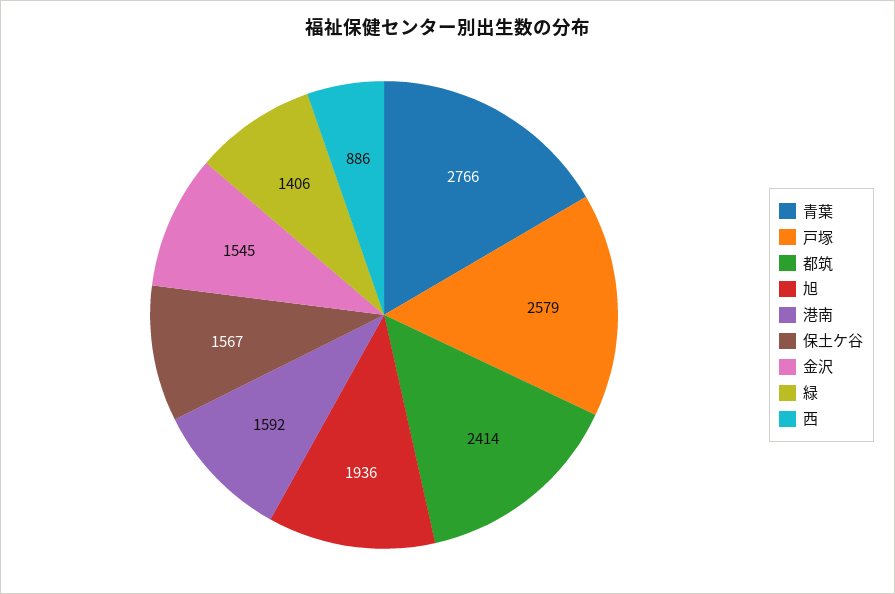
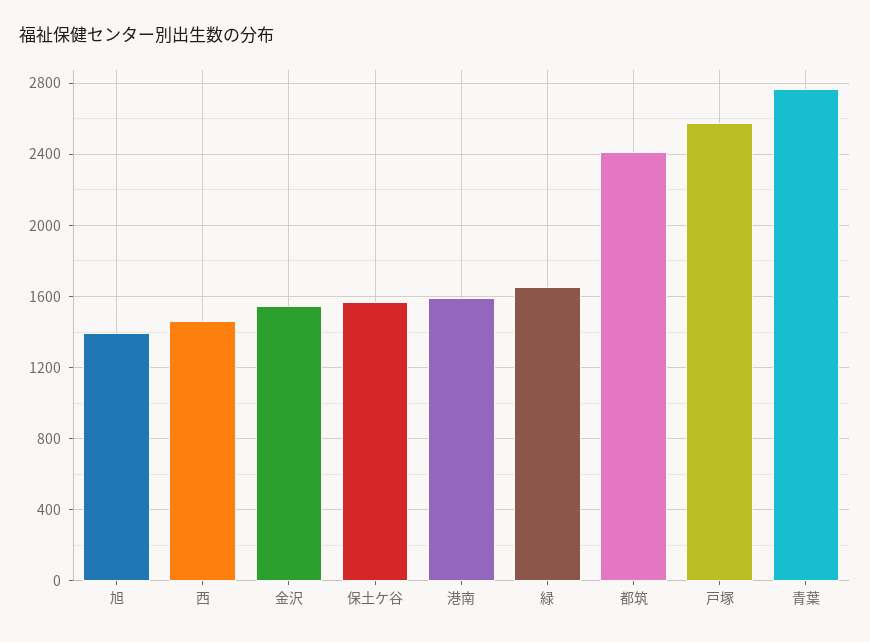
  {
    "青葉": 2766,
    "戸塚": 2579,
    "都筑": 2414,
-   "旭": 1936,
+   "旭": 1400,
    "港南": 1592,
    "保土ケ谷": 1567,
    "金沢": 1545,
-   "緑": 1406,
+   "緑": 1650,
-   "西": 886
+   "西": 1450
  }

